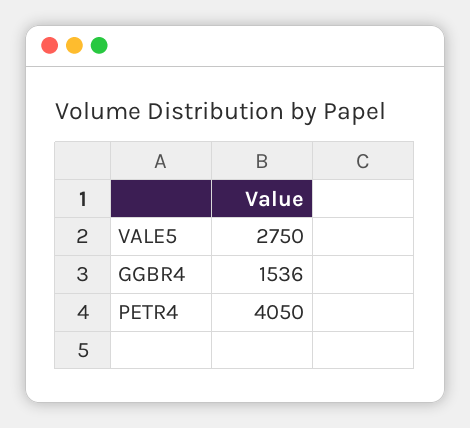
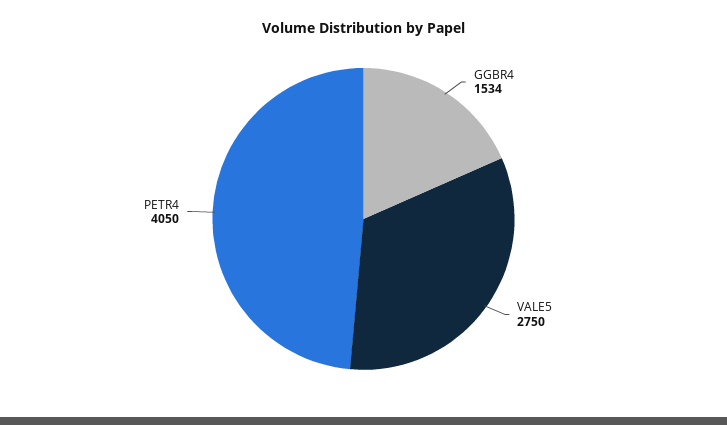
  {
    "VALE5": 2750,
-   "GGBR4": 1536,
+   "GGBR4": 1534,
    "PETR4": 4050
  }

